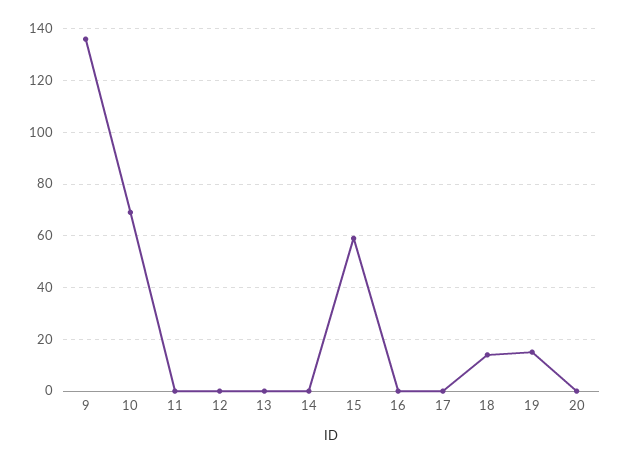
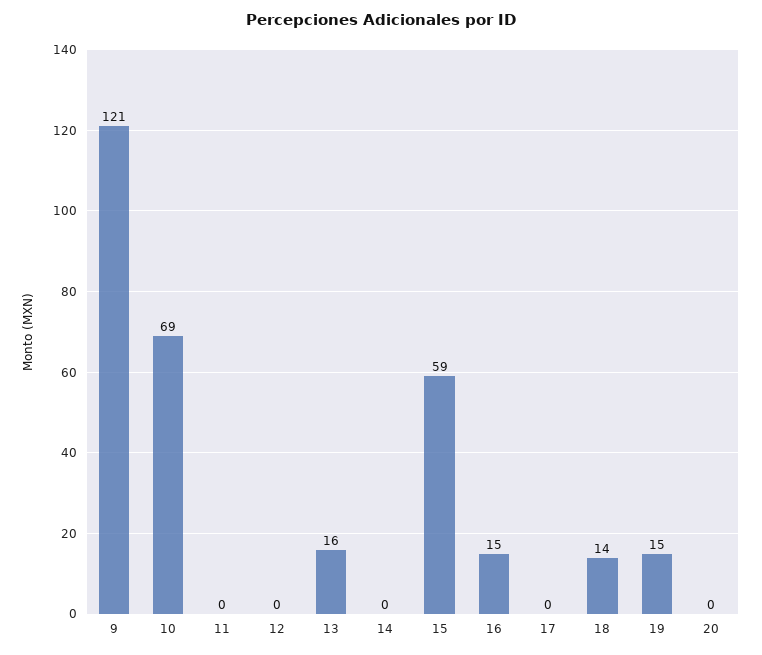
  {
-   "9": 135,
+   "9": 121,
    "10": 69,
    "11": 0,
    "12": 0,
-   "13": 0,
+   "13": 16,
    "14": 0,
    "15": 59,
-   "16": 0,
+   "16": 15,
    "17": 0,
    "18": 14,
    "19": 15,
    "20": 0
  }

